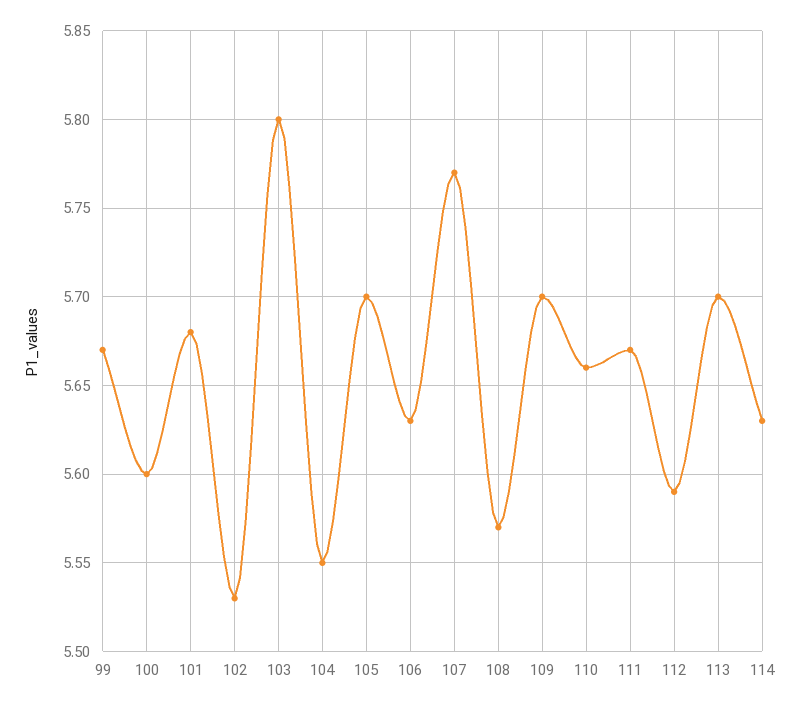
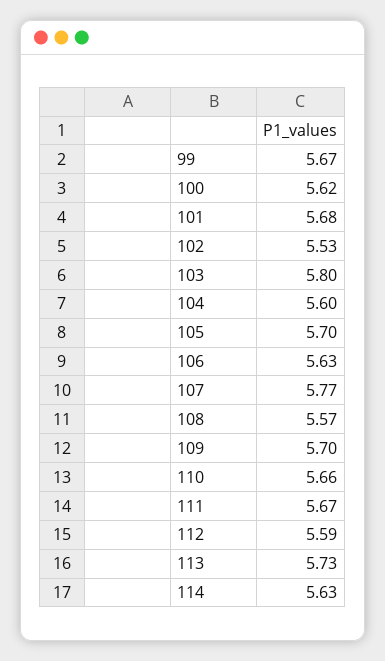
  {
    "99": 5.67,
-   "100": 5.6,
+   "100": 5.62,
    "101": 5.68,
    "102": 5.53,
    "103": 5.8,
-   "104": 5.55,
+   "104": 5.6,
    "105": 5.7,
    "106": 5.63,
    "107": 5.77,
    "108": 5.57,
    "109": 5.7,
    "110": 5.66,
    "111": 5.67,
    "112": 5.59,
-   "113": 5.7,
+   "113": 5.73,
    "114": 5.63
  }

